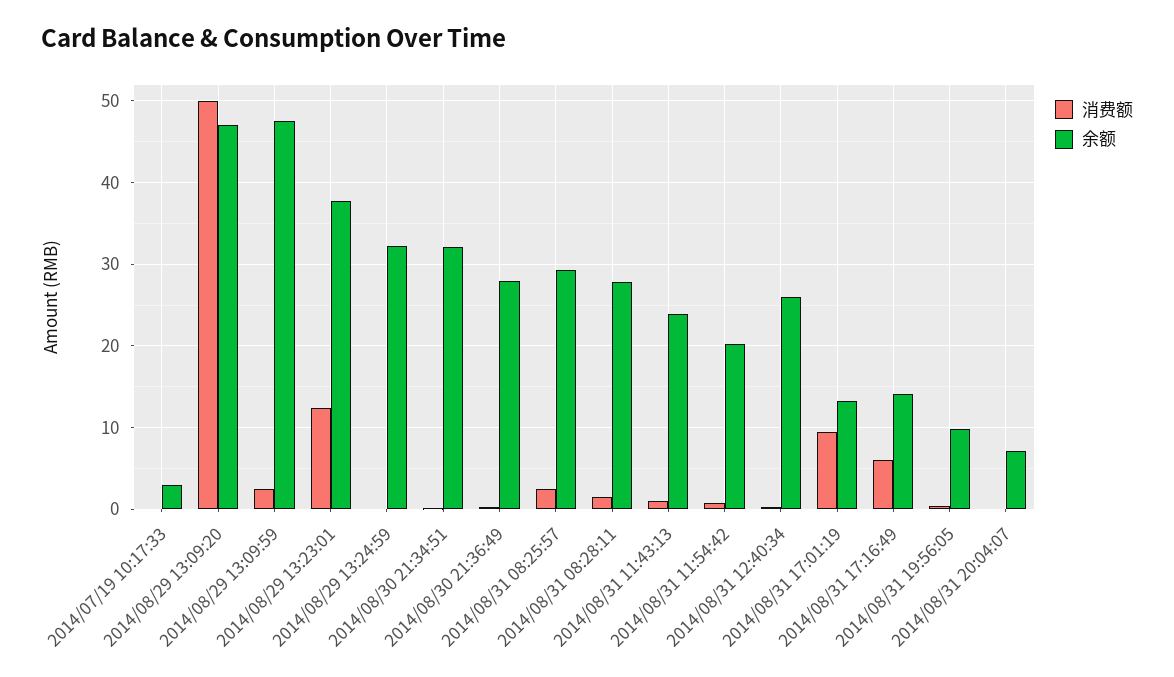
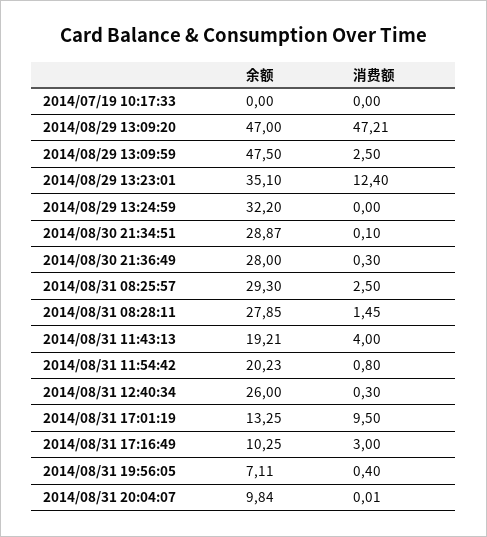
  {
    "消费额": {
      "2014/07/19 10:17:33": 0,
-     "2014/08/29 13:09:20": 50,
+     "2014/08/29 13:09:20": 47.21,
      "2014/08/29 13:09:59": 2.5,
      "2014/08/29 13:23:01": 12.4,
      "2014/08/29 13:24:59": 0,
      "2014/08/30 21:34:51": 0.1,
      "2014/08/30 21:36:49": 0.3,
      "2014/08/31 08:25:57": 2.5,
      "2014/08/31 08:28:11": 1.45,
-     "2014/08/31 11:43:13": 1,
+     "2014/08/31 11:43:13": 4,
      "2014/08/31 11:54:42": 0.8,
      "2014/08/31 12:40:34": 0.3,
      "2014/08/31 17:01:19": 9.5,
-     "2014/08/31 17:16:49": 6,
+     "2014/08/31 17:16:49": 3,
      "2014/08/31 19:56:05": 0.4,
      "2014/08/31 20:04:07": 0.01
    },
    "余额": {
-     "2014/07/19 10:17:33": 3,
+     "2014/07/19 10:17:33": 0,
      "2014/08/29 13:09:20": 47,
      "2014/08/29 13:09:59": 47.5,
-     "2014/08/29 13:23:01": 38,
+     "2014/08/29 13:23:01": 35.1,
      "2014/08/29 13:24:59": 32.2,
-     "2014/08/30 21:34:51": 32,
+     "2014/08/30 21:34:51": 28.87,
      "2014/08/30 21:36:49": 28,
      "2014/08/31 08:25:57": 29.3,
      "2014/08/31 08:28:11": 27.85,
-     "2014/08/31 11:43:13": 24,
+     "2014/08/31 11:43:13": 19.21,
      "2014/08/31 11:54:42": 20.23,
      "2014/08/31 12:40:34": 26,
      "2014/08/31 17:01:19": 13.25,
-     "2014/08/31 17:16:49": 14,
+     "2014/08/31 17:16:49": 10.25,
-     "2014/08/31 19:56:05": 10,
+     "2014/08/31 19:56:05": 7.11,
-     "2014/08/31 20:04:07": 7
+     "2014/08/31 20:04:07": 9.84
    }
  }

